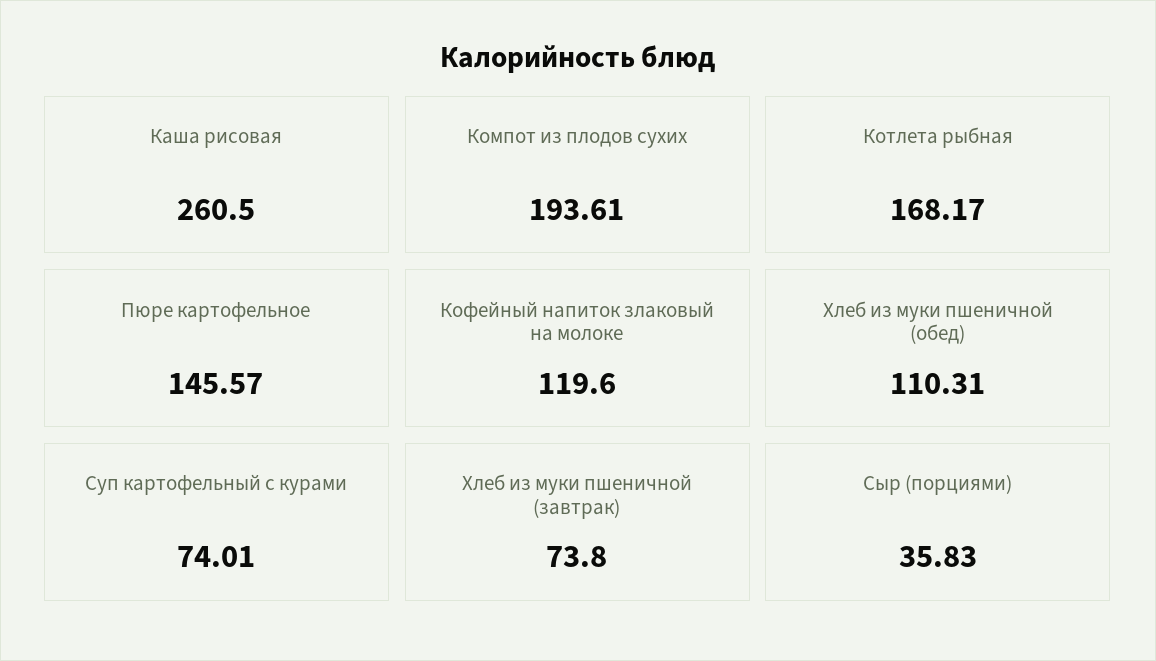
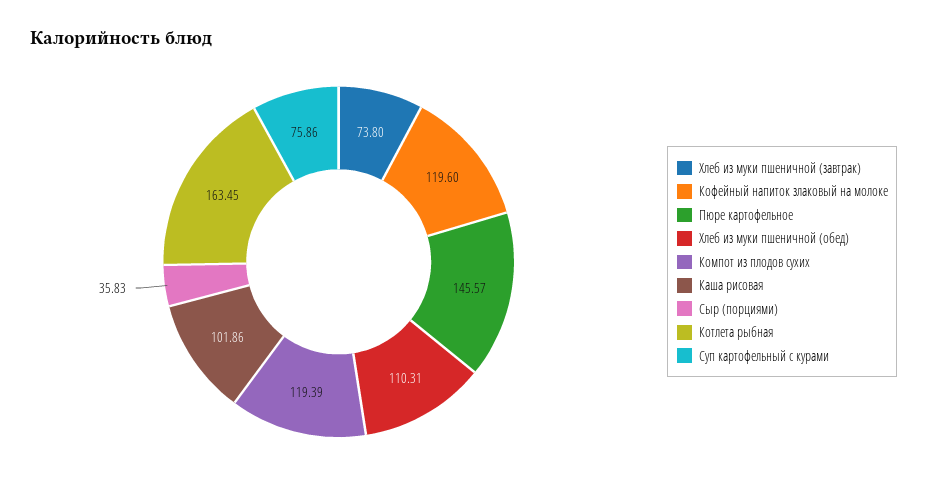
  {
-   "Каша рисовая": 260.5,
+   "Каша рисовая": 101.86,
-   "Компот из плодов сухих": 193.61,
+   "Компот из плодов сухих": 119.39,
-   "Котлета рыбная": 168.17,
+   "Котлета рыбная": 163.45,
    "Пюре картофельное": 145.57,
    "Кофейный напиток злаковый на молоке": 119.6,
    "Хлеб из муки пшеничной (обед)": 110.31,
-   "Суп картофельный с курами": 74.01,
+   "Суп картофельный с курами": 75.86,
    "Хлеб из муки пшеничной (завтрак)": 73.8,
    "Сыр (порциями)": 35.83
  }

